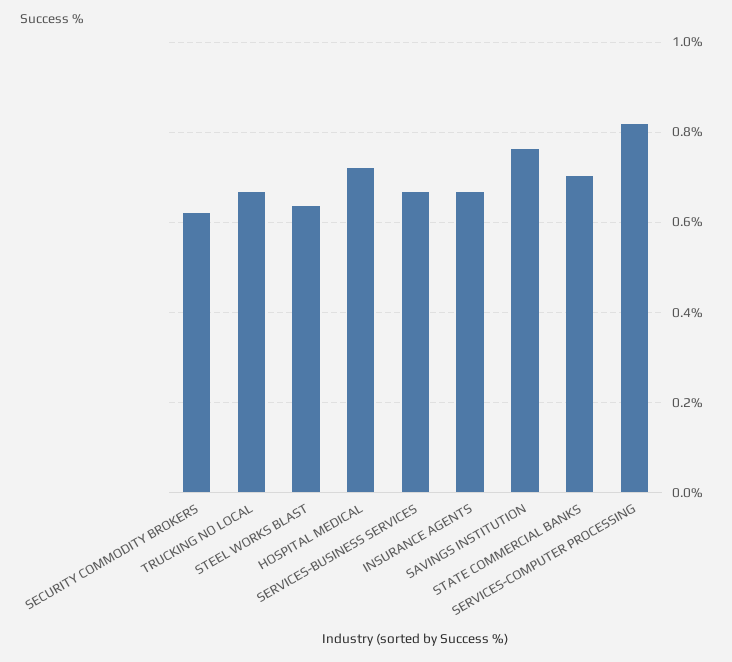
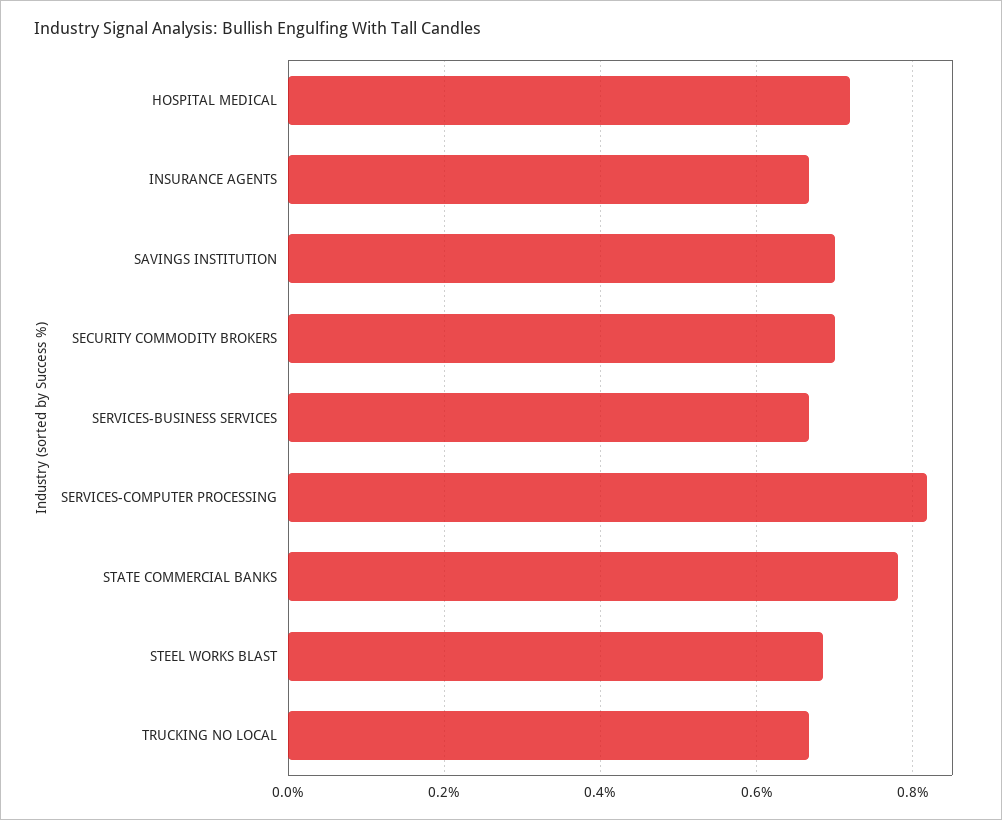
  {
-   "SECURITY COMMODITY BROKERS": 0.62,
+   "SECURITY COMMODITY BROKERS": 0.7,
    "TRUCKING NO LOCAL": 0.66,
-   "STEEL WORKS BLAST": 0.64,
+   "STEEL WORKS BLAST": 0.68,
    "HOSPITAL MEDICAL": 0.72,
    "SERVICES-BUSINESS SERVICES": 0.66,
    "INSURANCE AGENTS": 0.66,
-   "SAVINGS INSTITUTION": 0.76,
+   "SAVINGS INSTITUTION": 0.7,
-   "STATE COMMERCIAL BANKS": 0.7,
+   "STATE COMMERCIAL BANKS": 0.78,
    "SERVICES-COMPUTER PROCESSING": 0.82
  }

